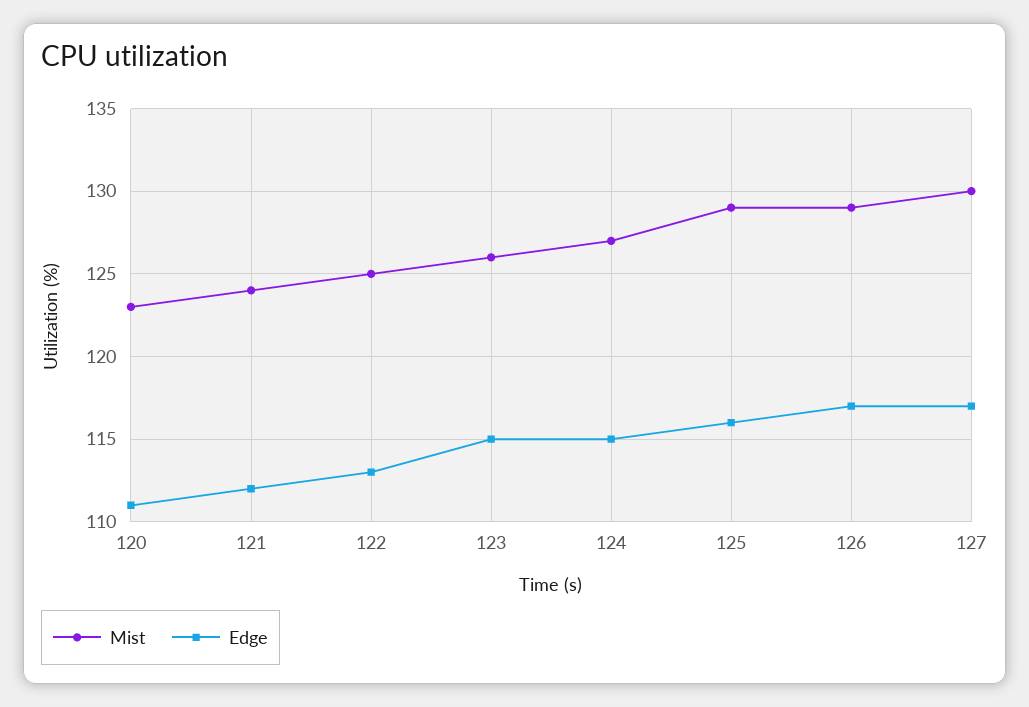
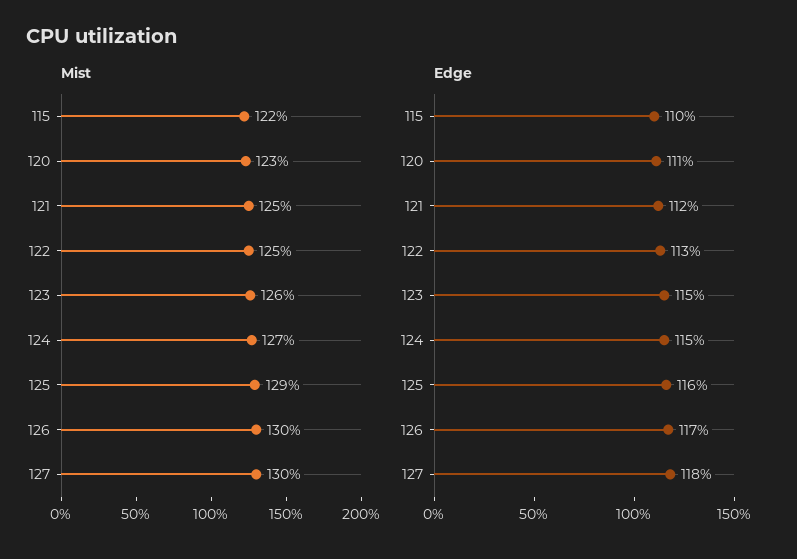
  {
    "Mist": {
      "120": 123,
-     "121": 124,
+     "121": 125,
      "122": 125,
      "123": 126,
      "124": 127,
      "125": 129,
-     "126": 129,
+     "126": 130,
-     "127": 130
+     "127": 130,
+     "115": 122
    },
    "Edge": {
      "120": 111,
      "121": 112,
      "122": 113,
      "123": 115,
      "124": 115,
      "125": 116,
      "126": 117,
-     "127": 117
+     "127": 118,
+     "115": 110
    }
  }

